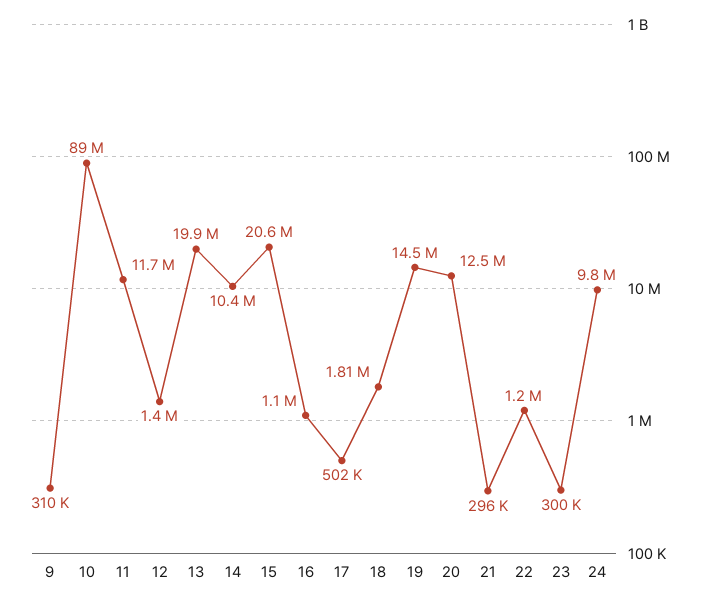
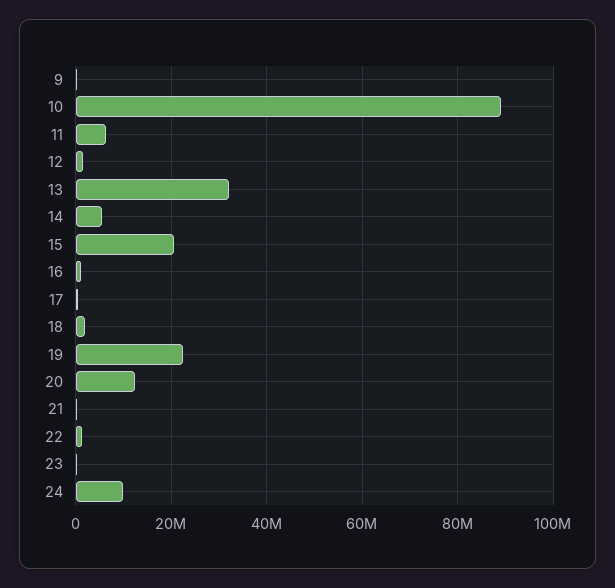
  {
    "9": 310000,
    "10": 89000000,
-   "11": 11700000,
+   "11": 6000000,
    "12": 1400000,
-   "13": 19900000,
+   "13": 32000000,
-   "14": 10400000,
+   "14": 6000000,
    "15": 20600000,
    "16": 1100000,
    "17": 502000,
    "18": 1810000,
-   "19": 14500000,
+   "19": 22000000,
    "20": 12500000,
    "21": 296000,
    "22": 1200000,
    "23": 300000,
    "24": 9800000
  }

